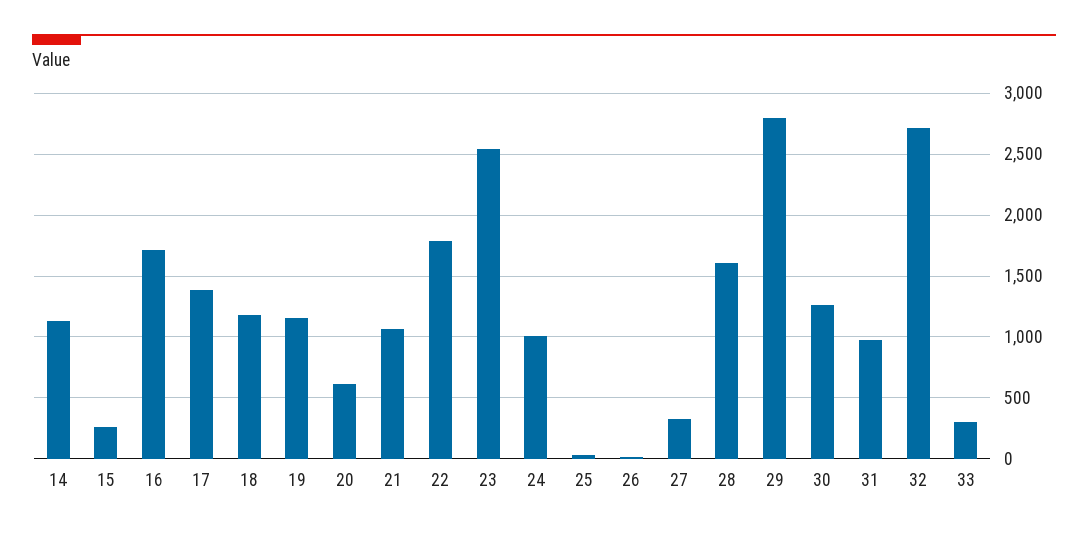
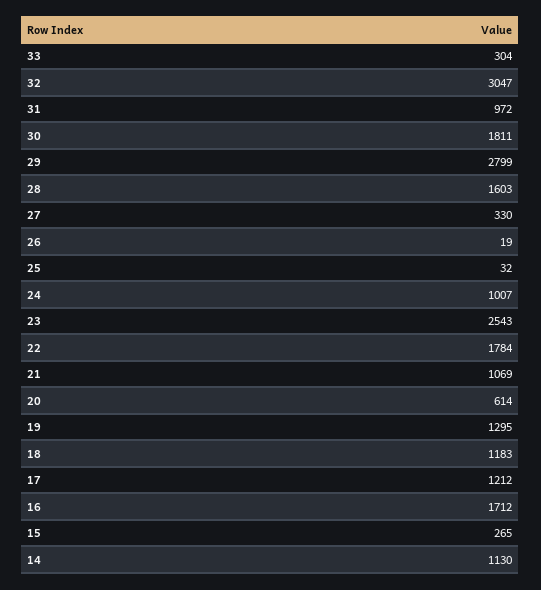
  {
    "14": 1130,
    "15": 265,
    "16": 1712,
-   "17": 1400,
+   "17": 1212,
    "18": 1183,
-   "19": 1150,
+   "19": 1295,
    "20": 614,
    "21": 1069,
    "22": 1784,
    "23": 2543,
    "24": 1007,
    "25": 32,
    "26": 19,
    "27": 330,
    "28": 1603,
    "29": 2799,
-   "30": 1250,
+   "30": 1811,
    "31": 972,
-   "32": 2700,
+   "32": 3047,
    "33": 304
  }

